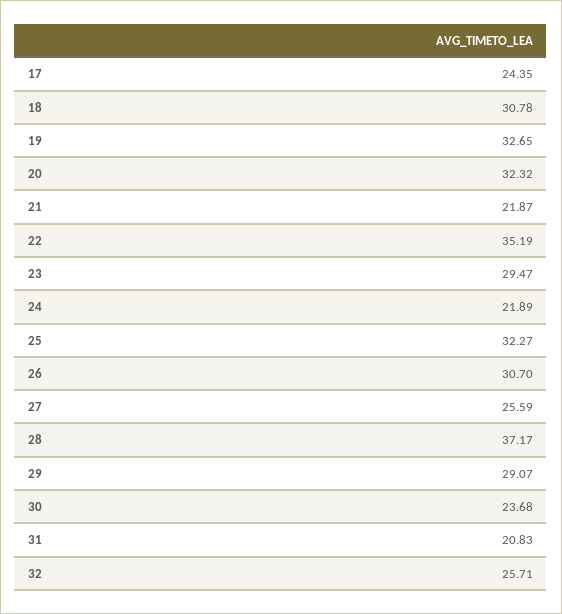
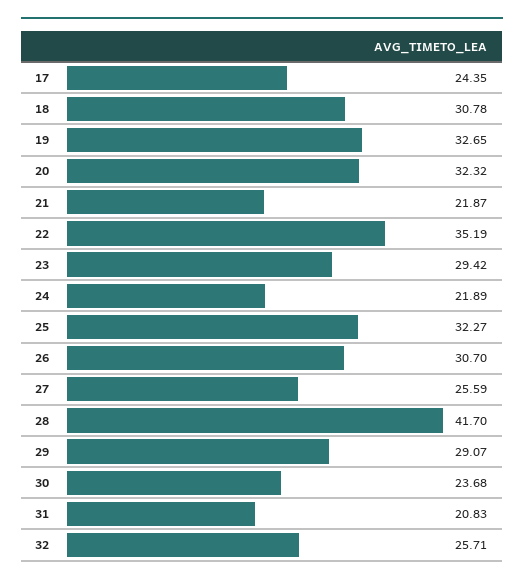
  {
    "17": 24.35,
    "18": 30.78,
    "19": 32.65,
    "20": 32.32,
    "21": 21.87,
    "22": 35.19,
-   "23": 29.47,
+   "23": 29.42,
    "24": 21.89,
    "25": 32.27,
    "26": 30.7,
    "27": 25.59,
-   "28": 37.17,
+   "28": 41.7,
    "29": 29.07,
    "30": 23.68,
    "31": 20.83,
    "32": 25.71
  }

